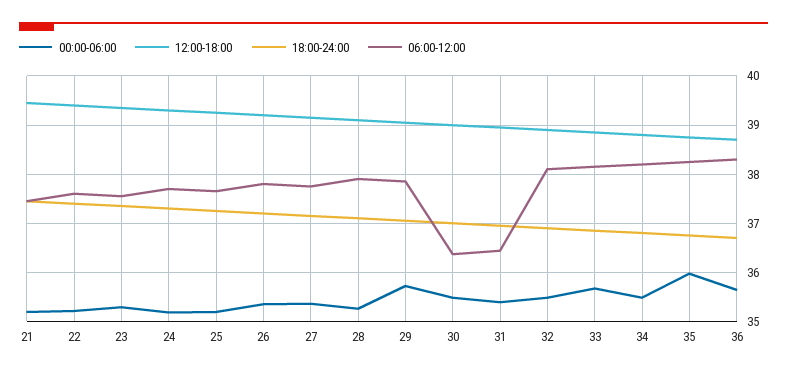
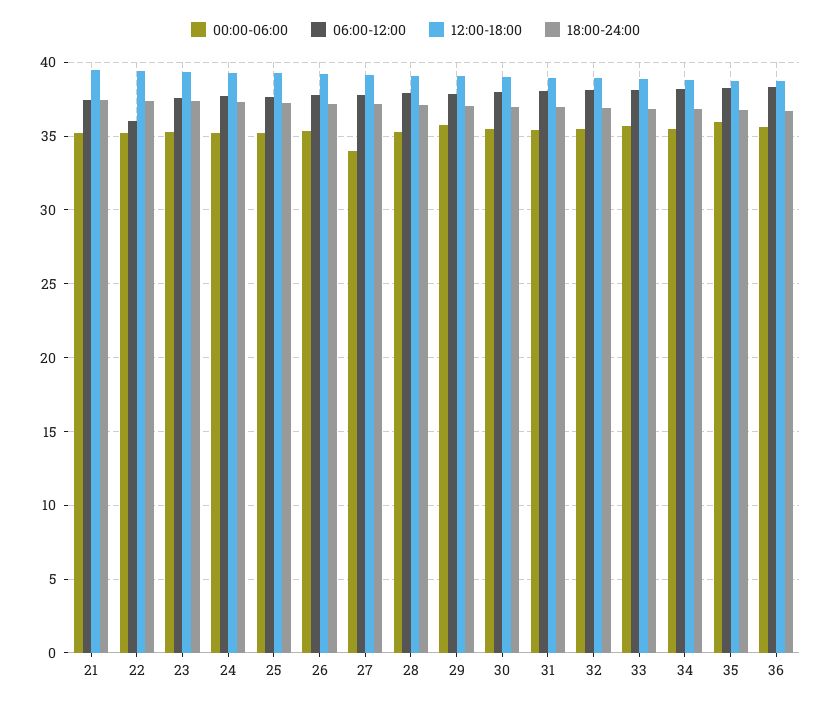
  {
    "00:00-06:00": {
      "21": 35.2,
      "22": 35.2,
      "23": 35.2,
      "24": 35.2,
      "25": 35.2,
      "26": 35.4,
-     "27": 35.4,
+     "27": 34,
      "28": 35.2,
      "29": 35.8,
      "30": 35.4,
      "31": 35.4,
      "32": 35.4,
      "33": 35.6,
      "34": 35.4,
      "35": 36,
      "36": 35.6
    },
    "12:00-18:00": {
      "21": 39.4,
      "22": 39.4,
      "23": 39.4,
      "24": 39.4,
      "25": 39.2,
      "26": 39.2,
      "27": 39.2,
      "28": 39.2,
      "29": 39,
      "30": 39,
      "31": 39,
      "32": 39,
      "33": 38.8,
      "34": 38.8,
      "35": 38.8,
      "36": 38.8
    },
    "18:00-24:00": {
      "21": 37.4,
      "22": 37.4,
      "23": 37.4,
      "24": 37.4,
      "25": 37.2,
      "26": 37.2,
      "27": 37.2,
      "28": 37.2,
      "29": 37,
      "30": 37,
      "31": 37,
      "32": 37,
      "33": 36.8,
      "34": 36.8,
      "35": 36.8,
      "36": 36.8
    },
    "06:00-12:00": {
      "21": 37.4,
-     "22": 37.6,
+     "22": 36,
      "23": 37.6,
      "24": 37.8,
      "25": 37.6,
      "26": 37.8,
      "27": 37.8,
      "28": 38,
      "29": 37.8,
-     "30": 36.4,
+     "30": 38,
-     "31": 36.4,
+     "31": 38,
      "32": 38.2,
      "33": 38.2,
      "34": 38.2,
      "35": 38.2,
      "36": 38.4
    }
  }

